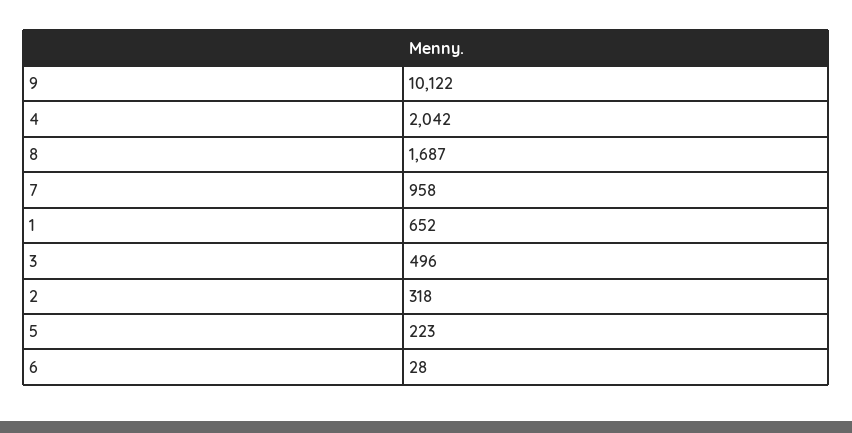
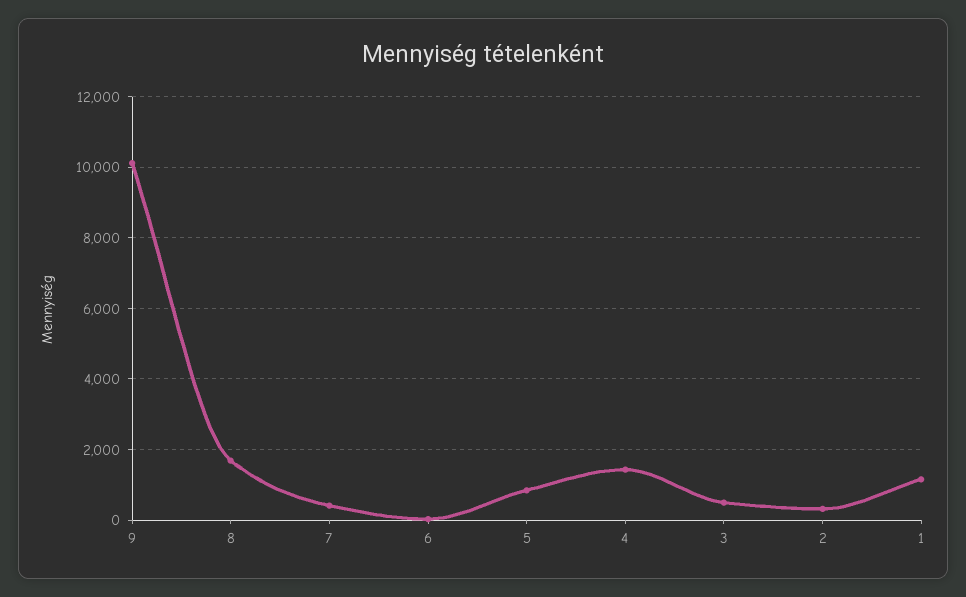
  {
    "9": 10122,
-   "4": 2042,
+   "4": 1400,
    "8": 1687,
-   "7": 958,
+   "7": 400,
-   "1": 652,
+   "1": 1200,
    "3": 496,
    "2": 318,
-   "5": 223,
+   "5": 800,
    "6": 28
  }

